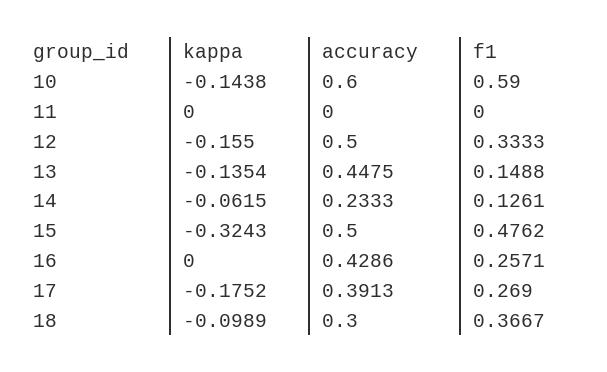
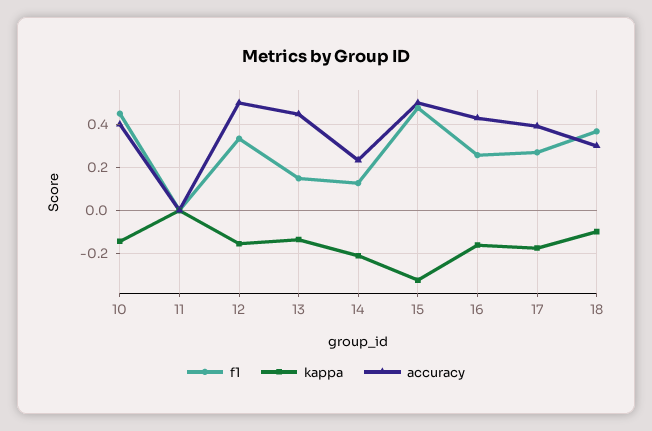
  {
    "kappa": {
      "10": -0.1438,
      "11": 0,
      "12": -0.155,
      "13": -0.1354,
-     "14": -0.0615,
+     "14": -0.2,
      "15": -0.3243,
-     "16": 0,
+     "16": -0.15,
      "17": -0.1752,
      "18": -0.0989
    },
    "accuracy": {
-     "10": 0.6,
+     "10": 0.4,
      "11": 0,
      "12": 0.5,
      "13": 0.4475,
      "14": 0.2333,
      "15": 0.5,
      "16": 0.4286,
      "17": 0.3913,
      "18": 0.3
    },
    "f1": {
-     "10": 0.59,
+     "10": 0.45,
      "11": 0,
      "12": 0.3333,
      "13": 0.1488,
      "14": 0.1261,
      "15": 0.4762,
      "16": 0.2571,
      "17": 0.269,
      "18": 0.3667
    }
  }

